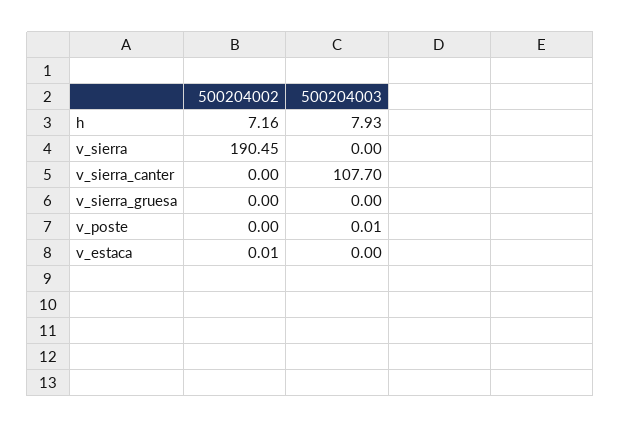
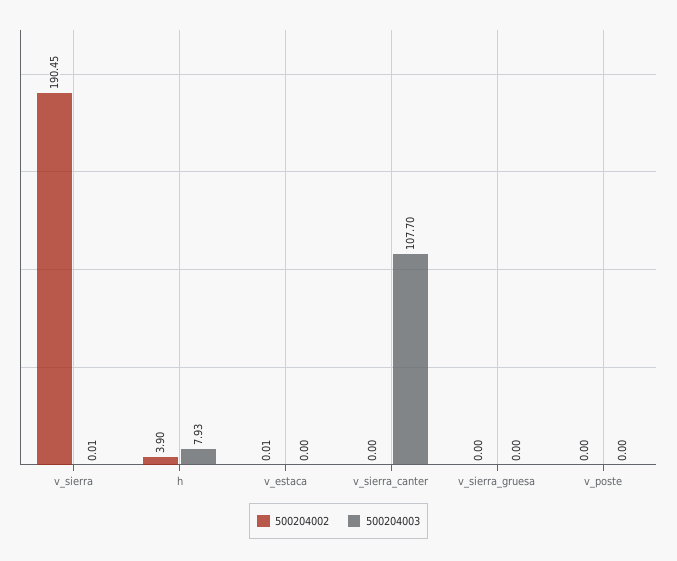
  {
    "500204002": {
-     "h": 7.16,
+     "h": 3.9,
      "v_sierra": 190.45,
      "v_sierra_canter": 0,
      "v_sierra_gruesa": 0,
      "v_poste": 0,
      "v_estaca": 0.01
    },
    "500204003": {
      "h": 7.93,
-     "v_sierra": 0,
+     "v_sierra": 0.01,
      "v_sierra_canter": 107.7,
      "v_sierra_gruesa": 0,
-     "v_poste": 0.01,
+     "v_poste": 0,
      "v_estaca": 0
    }
  }

